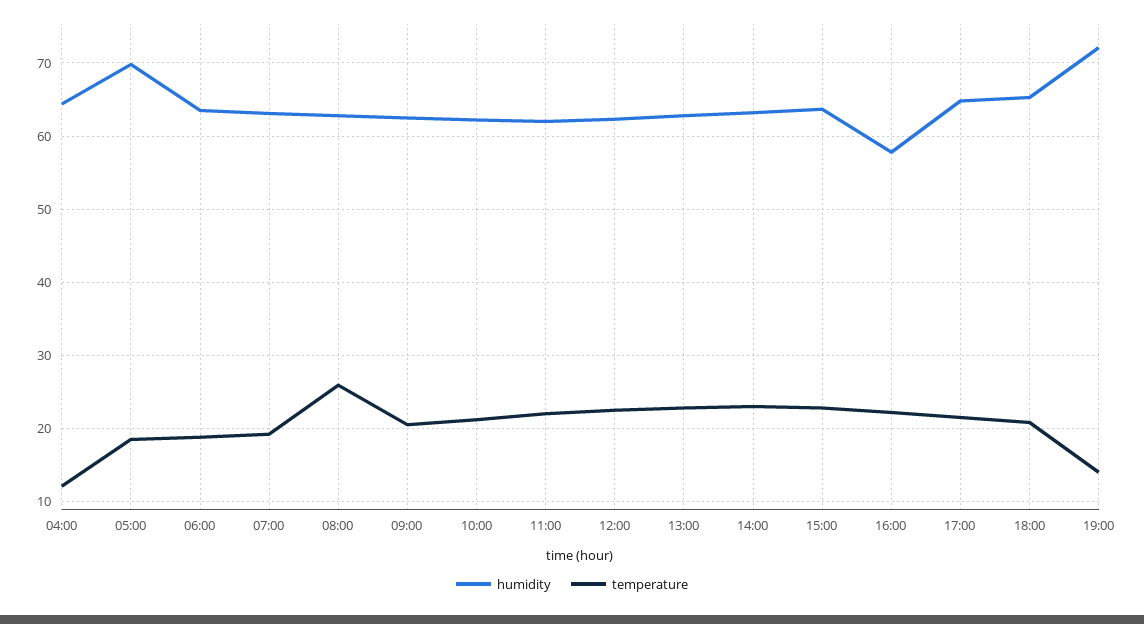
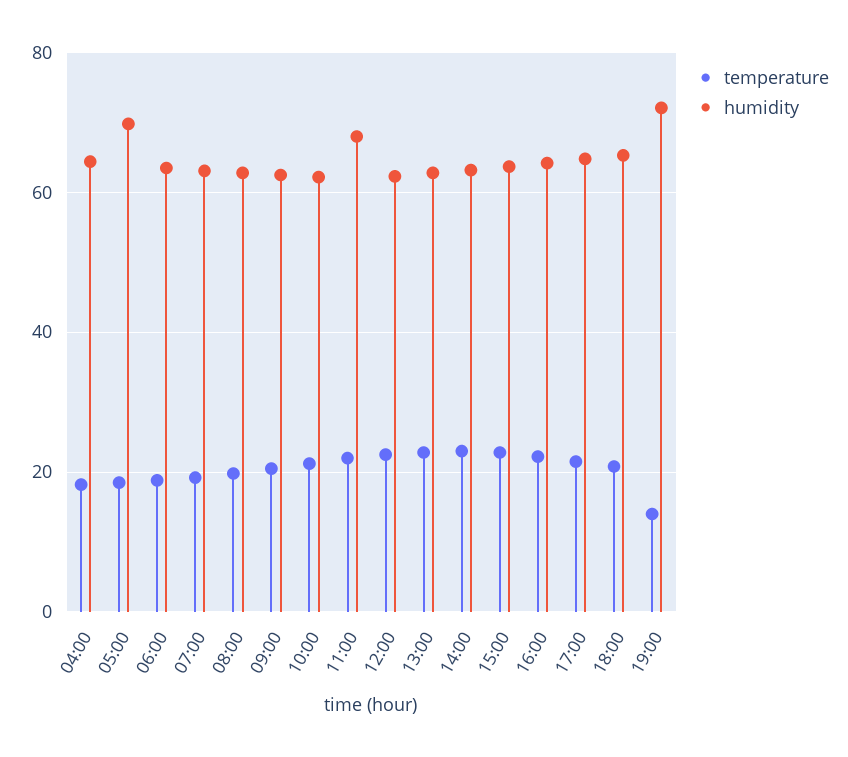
  {
    "humidity": {
      "04:00": 64,
      "05:00": 70,
      "06:00": 64,
      "07:00": 63,
      "08:00": 63,
      "09:00": 63,
      "10:00": 62,
-     "11:00": 62,
+     "11:00": 68,
      "12:00": 62,
      "13:00": 63,
      "14:00": 63,
      "15:00": 64,
-     "16:00": 58,
+     "16:00": 64,
      "17:00": 65,
      "18:00": 65,
      "19:00": 72
    },
    "temperature": {
-     "04:00": 12,
+     "04:00": 18,
      "05:00": 19,
      "06:00": 19,
      "07:00": 19,
-     "08:00": 26,
+     "08:00": 20,
      "09:00": 21,
      "10:00": 21,
      "11:00": 22,
      "12:00": 23,
      "13:00": 23,
      "14:00": 23,
      "15:00": 23,
      "16:00": 22,
      "17:00": 22,
      "18:00": 21,
      "19:00": 14
    }
  }

